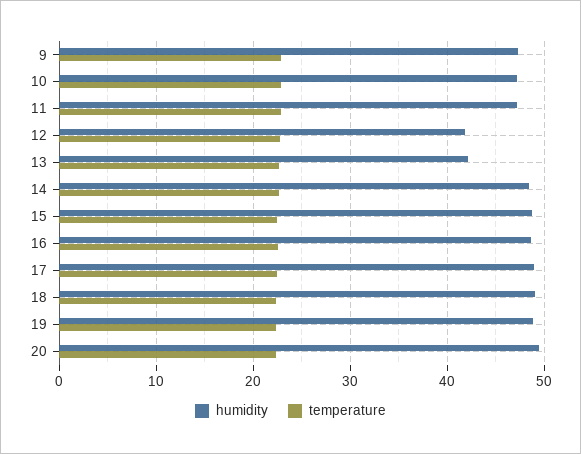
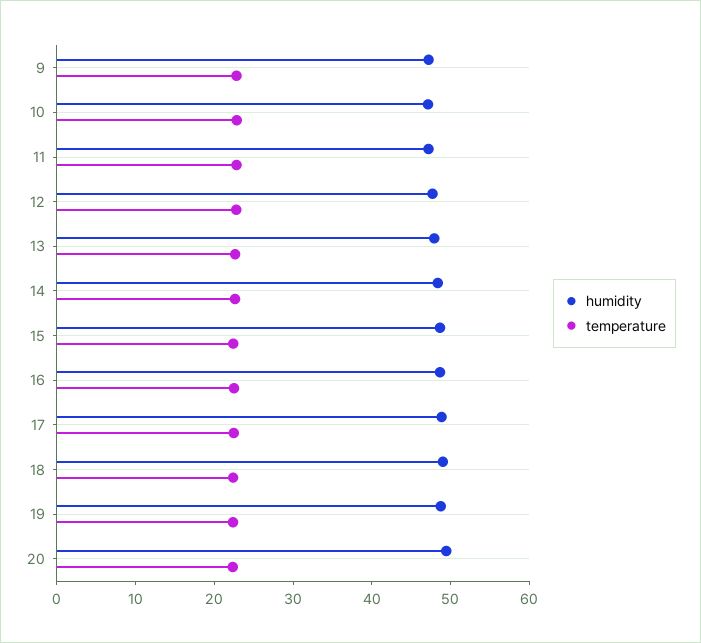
  {
    "humidity": {
      "9": 47,
      "10": 47,
      "11": 47,
-     "12": 42,
+     "12": 48,
-     "13": 42,
+     "13": 48,
      "14": 48,
      "15": 49,
      "16": 49,
      "17": 49,
      "18": 49,
      "19": 49,
      "20": 49
    },
    "temperature": {
      "9": 23,
      "10": 23,
      "11": 23,
      "12": 23,
      "13": 23,
      "14": 23,
      "15": 22,
      "16": 23,
      "17": 22,
      "18": 22,
      "19": 22,
      "20": 22
    }
  }

